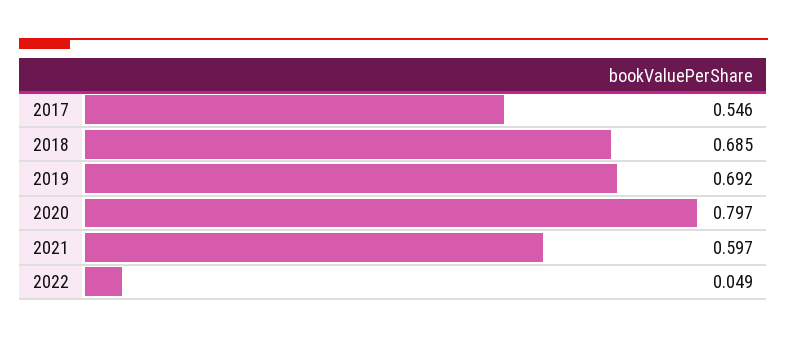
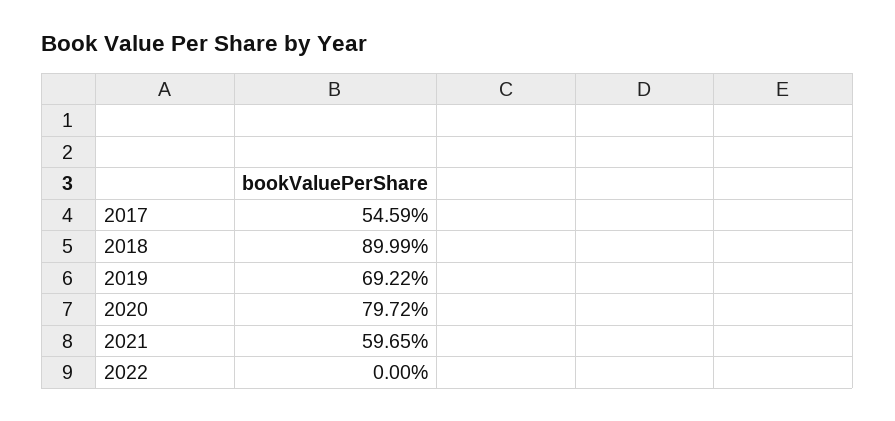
  {
    "2017": 0.5459,
-   "2018": 0.685,
+   "2018": 0.8999,
    "2019": 0.6922,
    "2020": 0.7972,
    "2021": 0.5965,
-   "2022": 0.049
+   "2022": 0
  }

